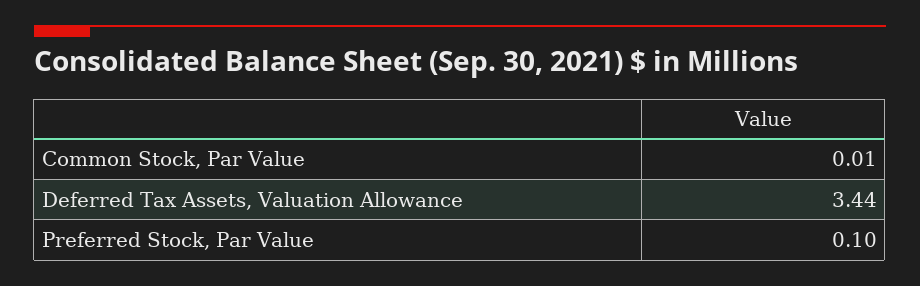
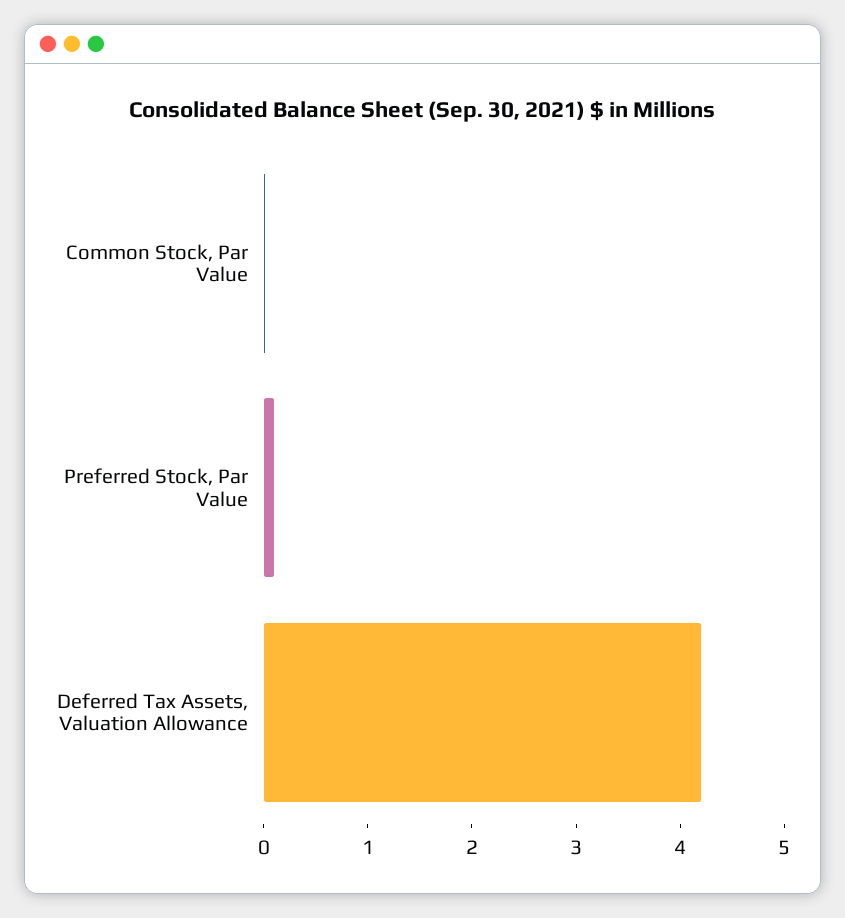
  {
    "Common Stock, Par Value": 0.01,
-   "Deferred Tax Assets, Valuation Allowance": 3.44,
+   "Deferred Tax Assets, Valuation Allowance": 4.2,
    "Preferred Stock, Par Value": 0.1
  }

